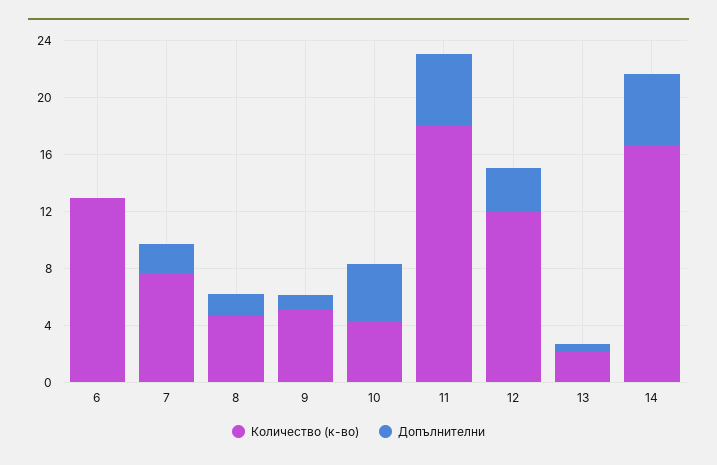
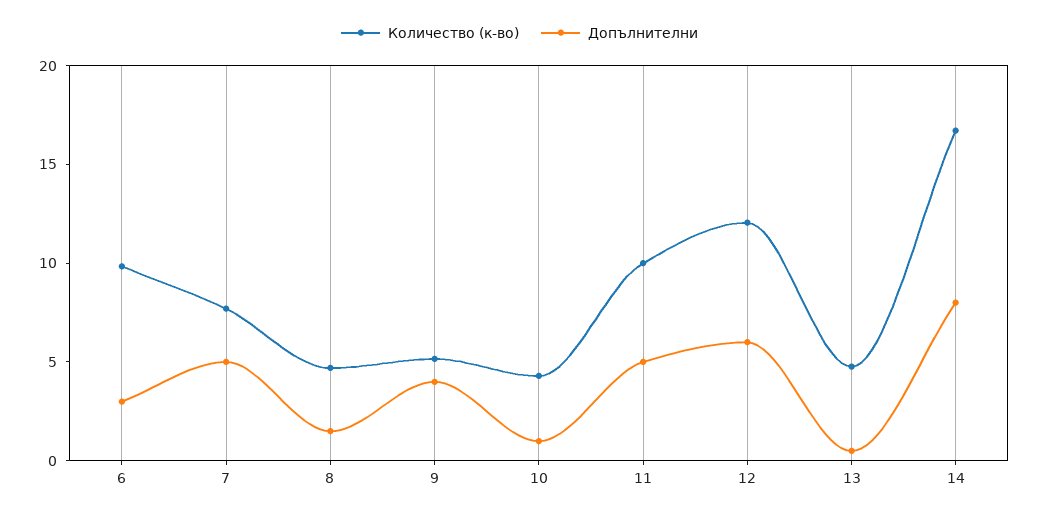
  {
    "Количество (к-во)": {
-     "6": 13,
+     "6": 10,
      "7": 8,
      "8": 5,
      "9": 5,
      "10": 4,
-     "11": 18,
+     "11": 10,
      "12": 12,
-     "13": 2,
+     "13": 5,
      "14": 17
    },
    "Допълнителни": {
-     "6": 0,
+     "6": 3,
-     "7": 2,
+     "7": 5,
      "8": 2,
-     "9": 1,
+     "9": 4,
-     "10": 4,
+     "10": 1,
      "11": 5,
-     "12": 3,
+     "12": 6,
      "13": 1,
-     "14": 5
+     "14": 8
    }
  }

